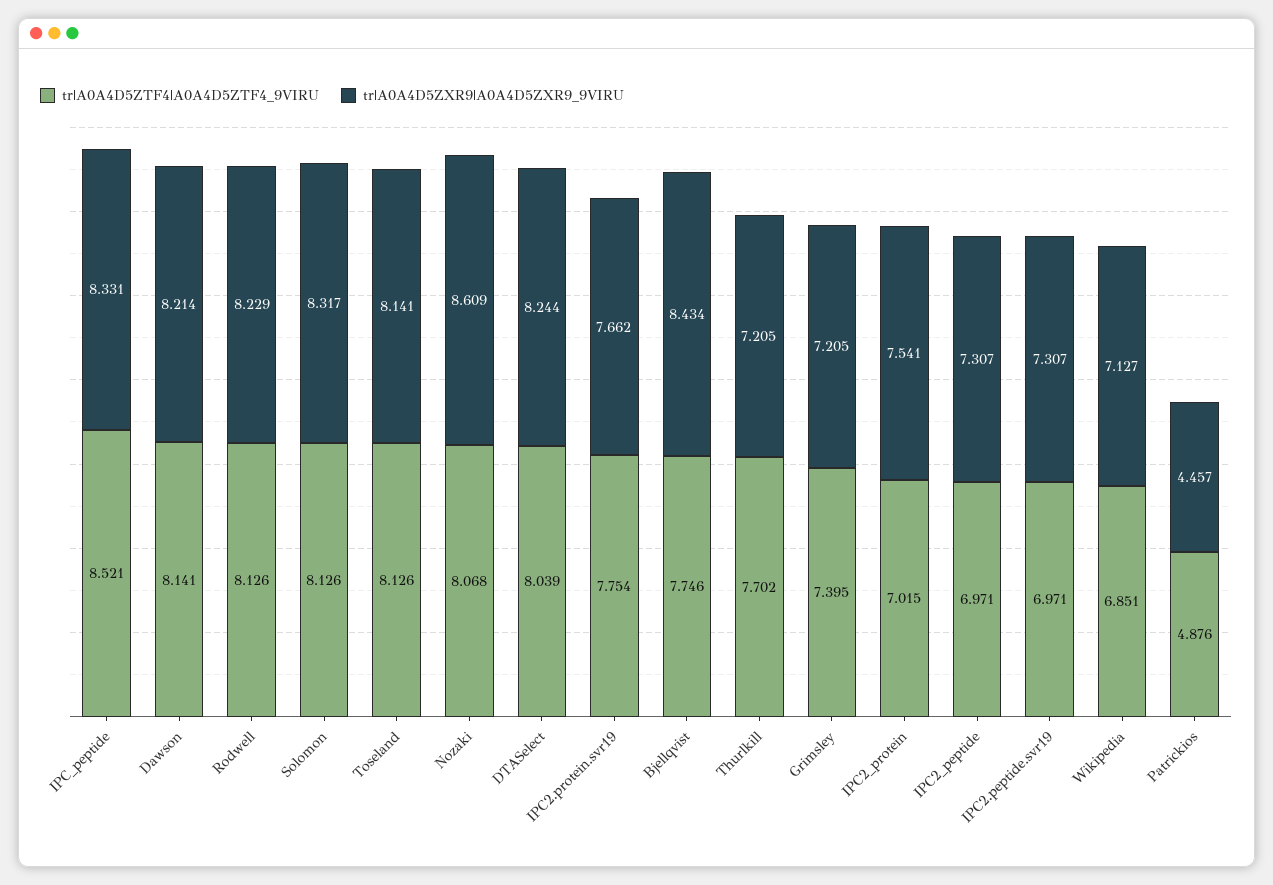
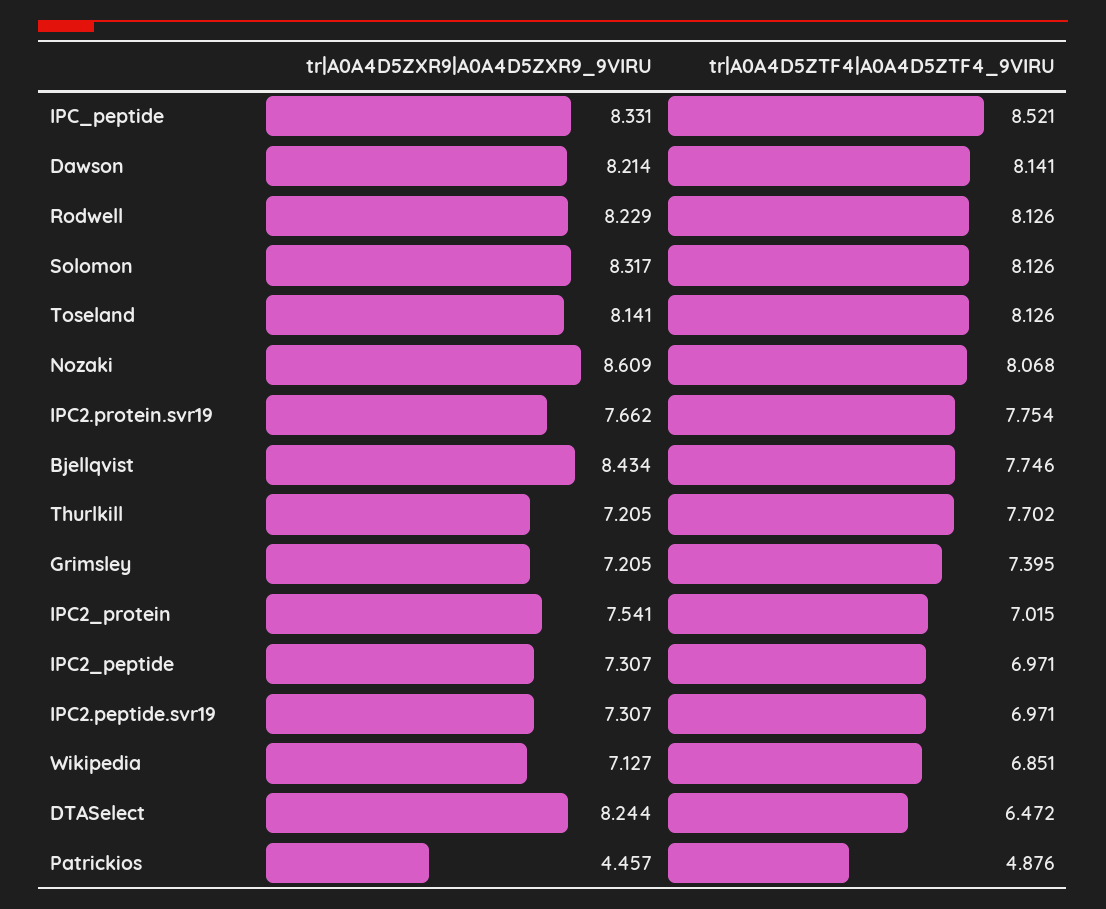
  {
    "tr|A0A4D5ZTF4|A0A4D5ZTF4_9VIRU": {
      "IPC_peptide": 8.521,
      "Dawson": 8.141,
      "Rodwell": 8.126,
      "Solomon": 8.126,
      "Toseland": 8.126,
      "Nozaki": 8.068,
-     "DTASelect": 8.039,
+     "DTASelect": 6.472,
      "IPC2.protein.svr19": 7.754,
      "Bjellqvist": 7.746,
      "Thurlkill": 7.702,
      "Grimsley": 7.395,
      "IPC2_protein": 7.015,
      "IPC2_peptide": 6.971,
      "IPC2.peptide.svr19": 6.971,
      "Wikipedia": 6.851,
      "Patrickios": 4.876
    },
    "tr|A0A4D5ZXR9|A0A4D5ZXR9_9VIRU": {
      "IPC_peptide": 8.331,
      "Dawson": 8.214,
      "Rodwell": 8.229,
      "Solomon": 8.317,
      "Toseland": 8.141,
      "Nozaki": 8.609,
      "DTASelect": 8.244,
      "IPC2.protein.svr19": 7.662,
      "Bjellqvist": 8.434,
      "Thurlkill": 7.205,
      "Grimsley": 7.205,
      "IPC2_protein": 7.541,
      "IPC2_peptide": 7.307,
      "IPC2.peptide.svr19": 7.307,
      "Wikipedia": 7.127,
      "Patrickios": 4.457
    }
  }

